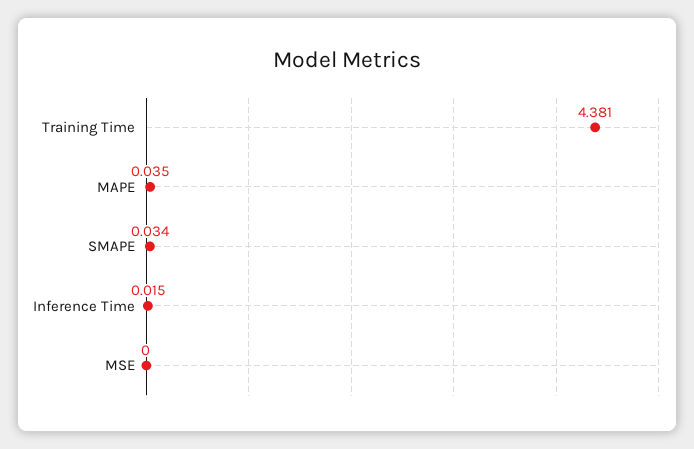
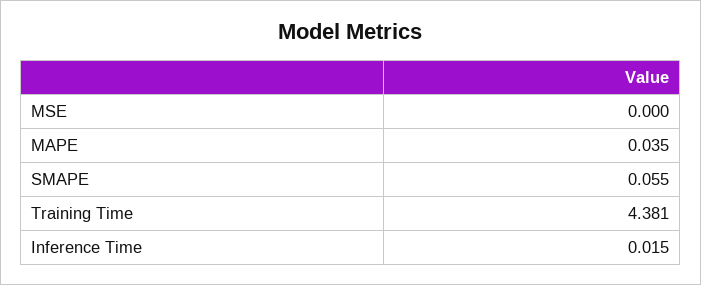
  {
    "Training Time": 4.381,
    "MAPE": 0.035,
-   "SMAPE": 0.034,
+   "SMAPE": 0.055,
    "Inference Time": 0.015,
    "MSE": 0
  }

